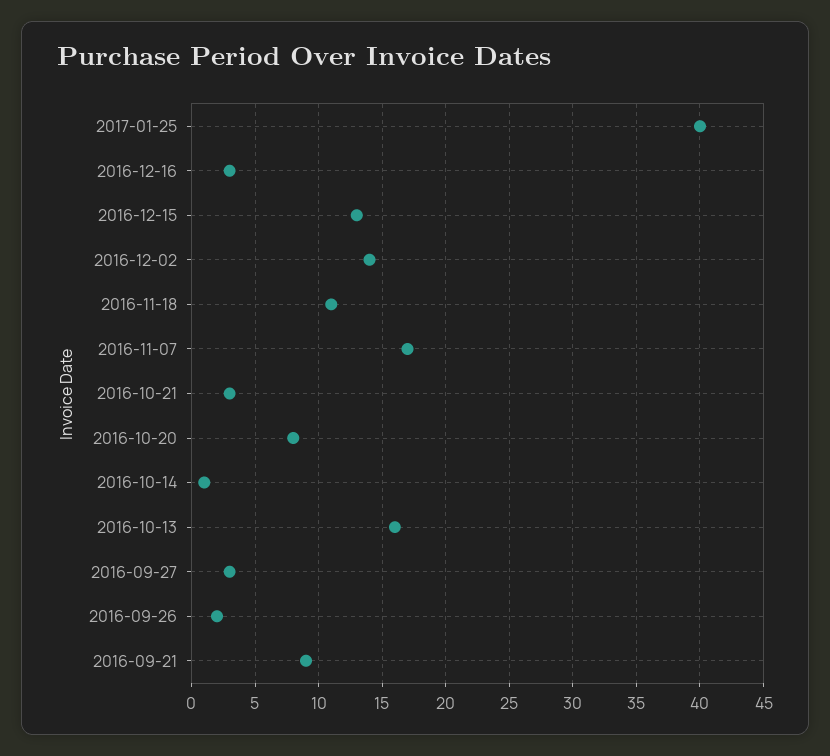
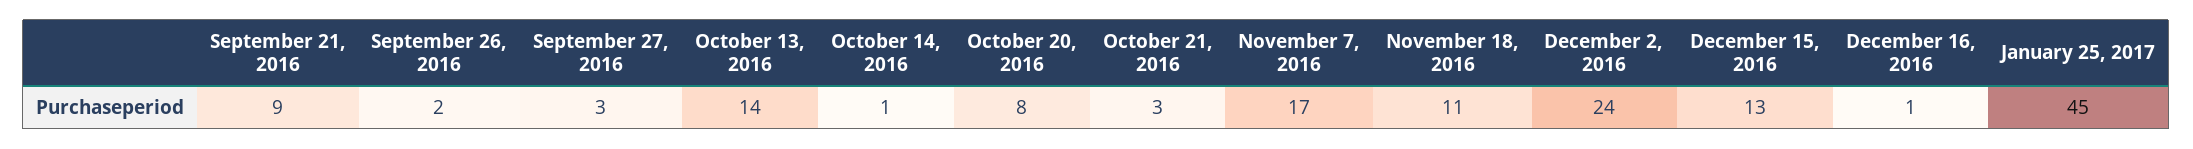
  {
-   "2017-01-25": 40,
+   "2017-01-25": 45,
-   "2016-12-16": 3,
+   "2016-12-16": 1,
    "2016-12-15": 13,
-   "2016-12-02": 14,
+   "2016-12-02": 24,
    "2016-11-18": 11,
    "2016-11-07": 17,
    "2016-10-21": 3,
    "2016-10-20": 8,
    "2016-10-14": 1,
-   "2016-10-13": 16,
+   "2016-10-13": 14,
    "2016-09-27": 3,
    "2016-09-26": 2,
    "2016-09-21": 9
  }

